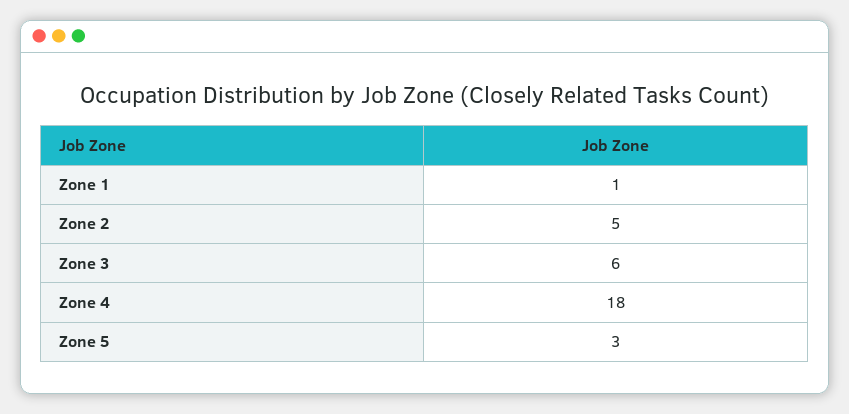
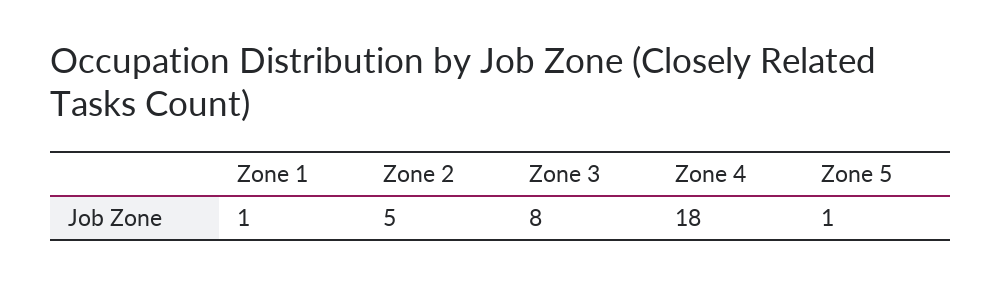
  {
    "Zone 1": 1,
    "Zone 2": 5,
-   "Zone 3": 6,
+   "Zone 3": 8,
    "Zone 4": 18,
-   "Zone 5": 3
+   "Zone 5": 1
  }

